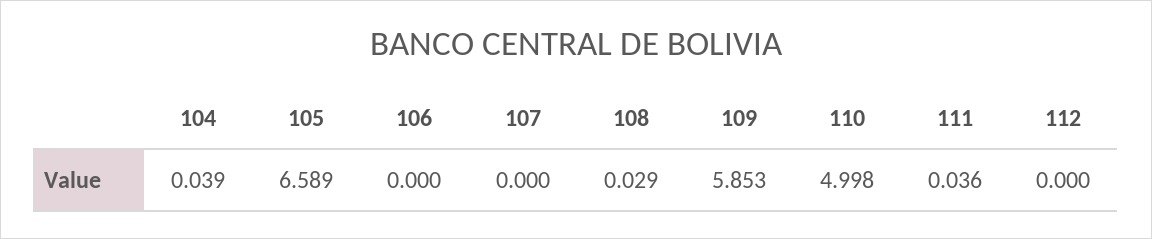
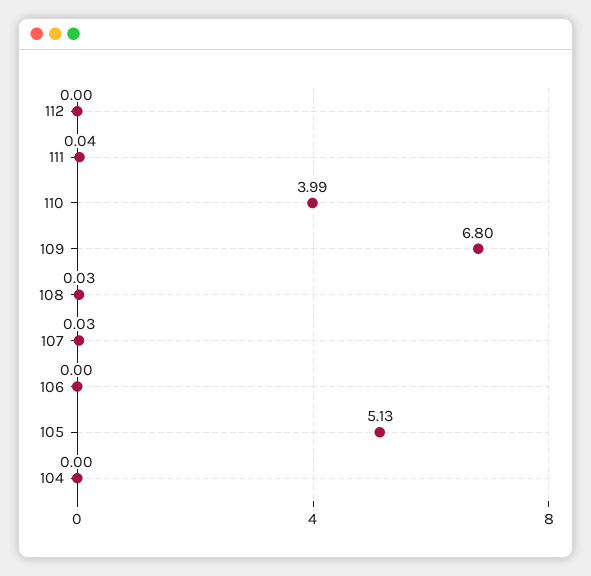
  {
-   "104": 0.039,
+   "104": 0,
-   "105": 6.589,
+   "105": 5.13,
    "106": 0,
-   "107": 0,
+   "107": 0.03,
    "108": 0.029,
-   "109": 5.853,
+   "109": 6.8,
-   "110": 4.998,
+   "110": 3.99,
    "111": 0.036,
    "112": 0
  }

